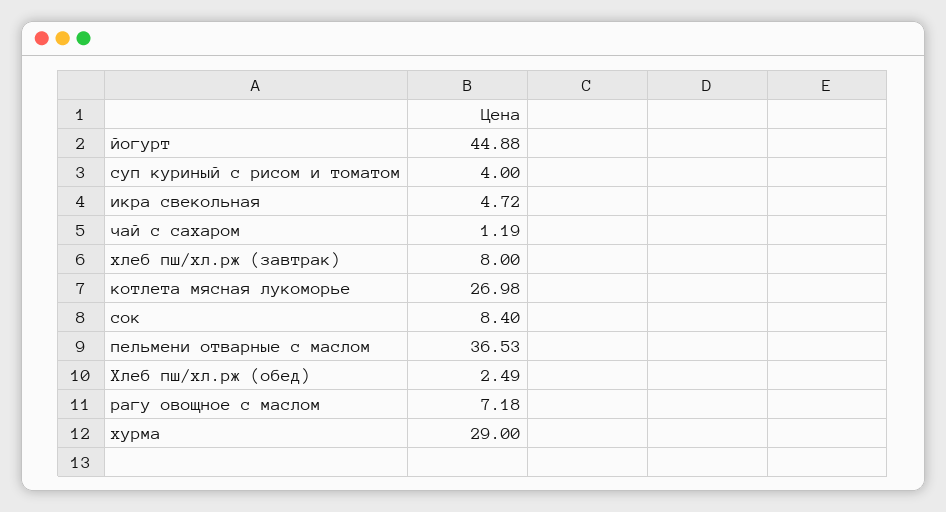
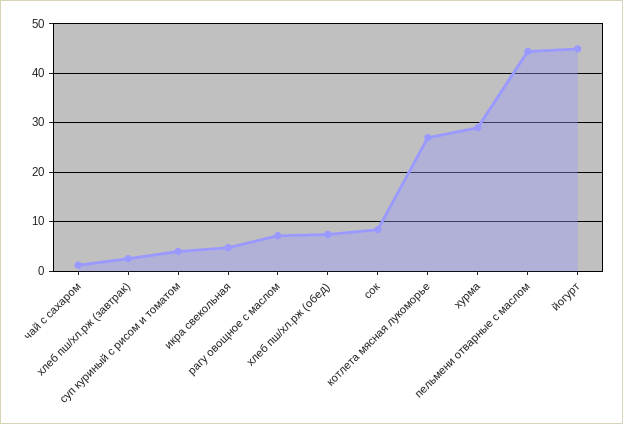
  {
    "йогурт": 44.88,
    "суп куриный с рисом и томатом": 4,
    "икра свекольная": 4.72,
    "чай с сахаром": 1.19,
-   "хлеб пш/хл.рж (завтрак)": 8,
+   "хлеб пш/хл.рж (завтрак)": 2,
    "котлета мясная лукоморье": 26.98,
    "сок": 8.4,
-   "пельмени отварные с маслом": 36.53,
+   "пельмени отварные с маслом": 44,
-   "Хлеб пш/хл.рж (обед)": 2.49,
+   "Хлеб пш/хл.рж (обед)": 8,
    "рагу овощное с маслом": 7.18,
    "хурма": 29
  }

